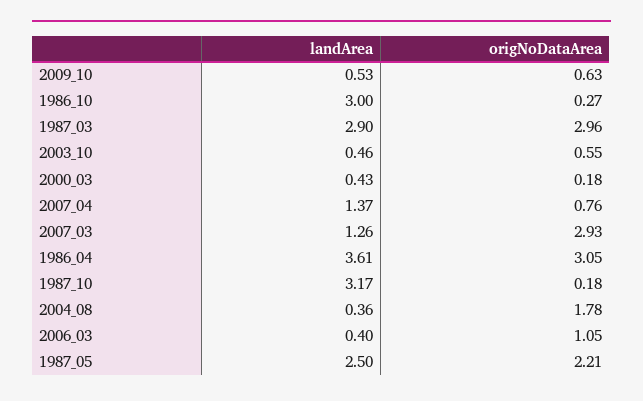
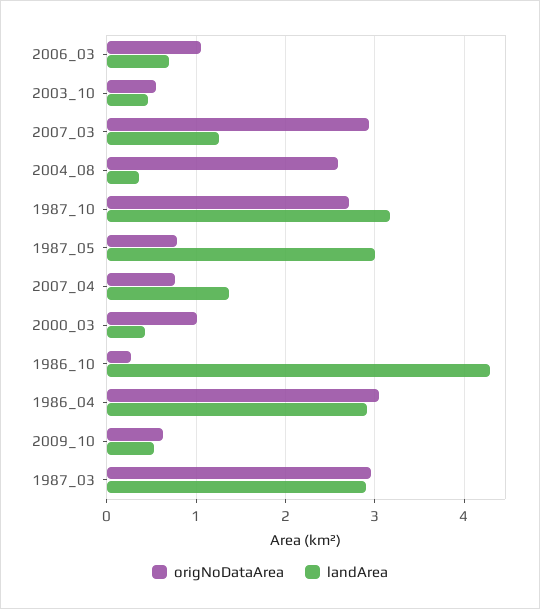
  {
    "landArea": {
      "2009_10": 0.53,
-     "1986_10": 3,
+     "1986_10": 4.3,
      "1987_03": 2.9,
      "2003_10": 0.46,
      "2000_03": 0.43,
      "2007_04": 1.37,
      "2007_03": 1.26,
-     "1986_04": 3.61,
+     "1986_04": 2.9,
      "1987_10": 3.17,
      "2004_08": 0.36,
-     "2006_03": 0.4,
+     "2006_03": 0.7,
-     "1987_05": 2.5
+     "1987_05": 3
    },
    "origNoDataArea": {
      "2009_10": 0.63,
      "1986_10": 0.27,
      "1987_03": 2.96,
      "2003_10": 0.55,
-     "2000_03": 0.18,
+     "2000_03": 1,
      "2007_04": 0.76,
      "2007_03": 2.93,
      "1986_04": 3.05,
-     "1987_10": 0.18,
+     "1987_10": 2.7,
-     "2004_08": 1.78,
+     "2004_08": 2.6,
      "2006_03": 1.05,
-     "1987_05": 2.21
+     "1987_05": 0.8
    }
  }

